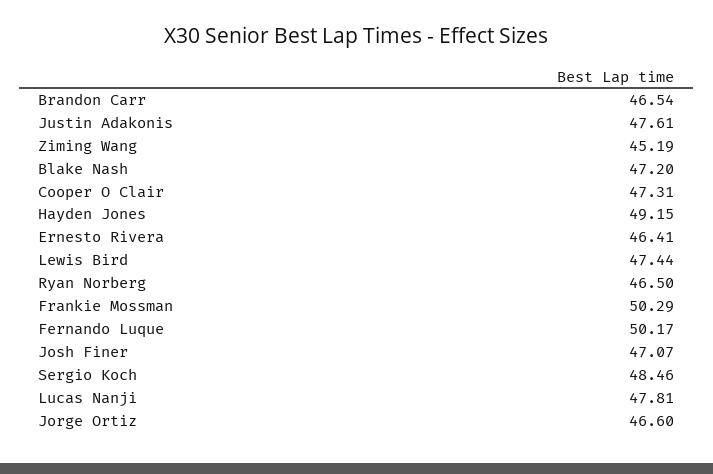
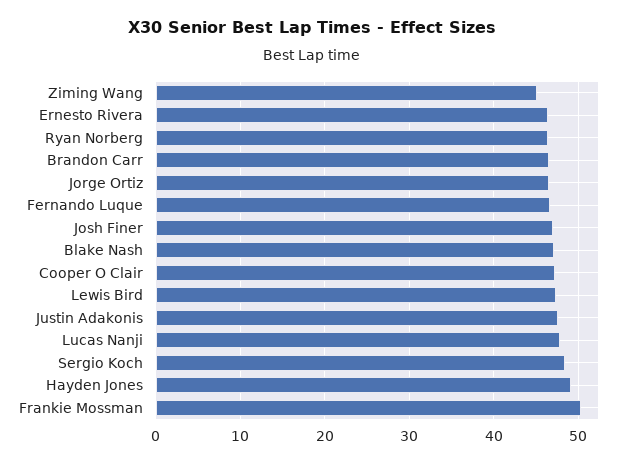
  {
    "Brandon Carr": 46.54,
    "Justin Adakonis": 47.61,
    "Ziming Wang": 45.19,
    "Blake Nash": 47.2,
    "Cooper O Clair": 47.31,
    "Hayden Jones": 49.15,
    "Ernesto Rivera": 46.41,
    "Lewis Bird": 47.44,
    "Ryan Norberg": 46.5,
    "Frankie Mossman": 50.29,
-   "Fernando Luque": 50.17,
+   "Fernando Luque": 47,
    "Josh Finer": 47.07,
    "Sergio Koch": 48.46,
    "Lucas Nanji": 47.81,
    "Jorge Ortiz": 46.6
  }

